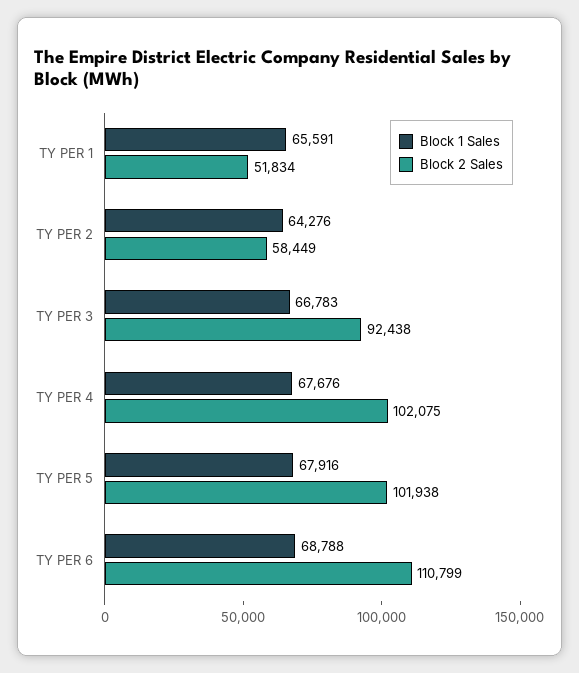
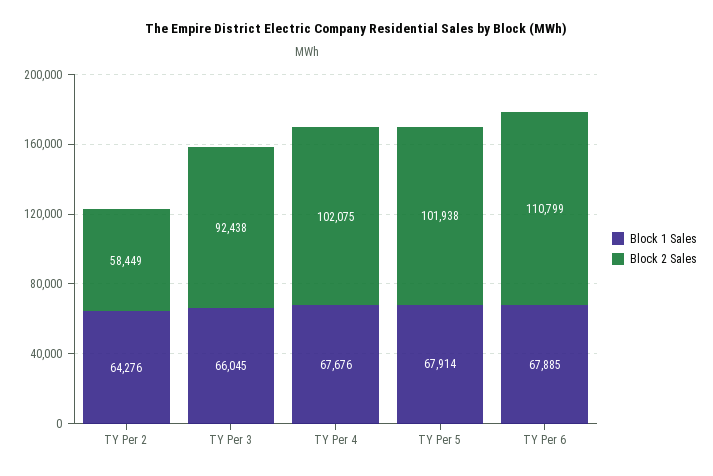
  {
    "Block 1 Sales": {
-     "TY PER 1": 65591,
      "TY PER 2": 64276,
-     "TY PER 3": 66783,
+     "TY PER 3": 66045,
      "TY PER 4": 67676,
-     "TY PER 5": 67916,
+     "TY PER 5": 67914,
-     "TY PER 6": 68788
+     "TY PER 6": 67885
    },
    "Block 2 Sales": {
-     "TY PER 1": 51834,
      "TY PER 2": 58449,
      "TY PER 3": 92438,
      "TY PER 4": 102075,
      "TY PER 5": 101938,
      "TY PER 6": 110799
    }
  }

